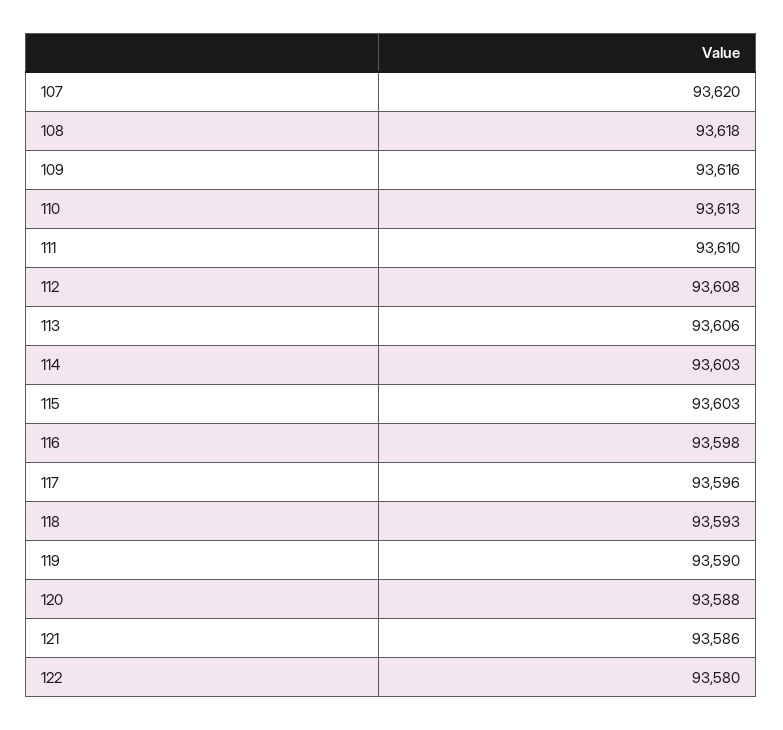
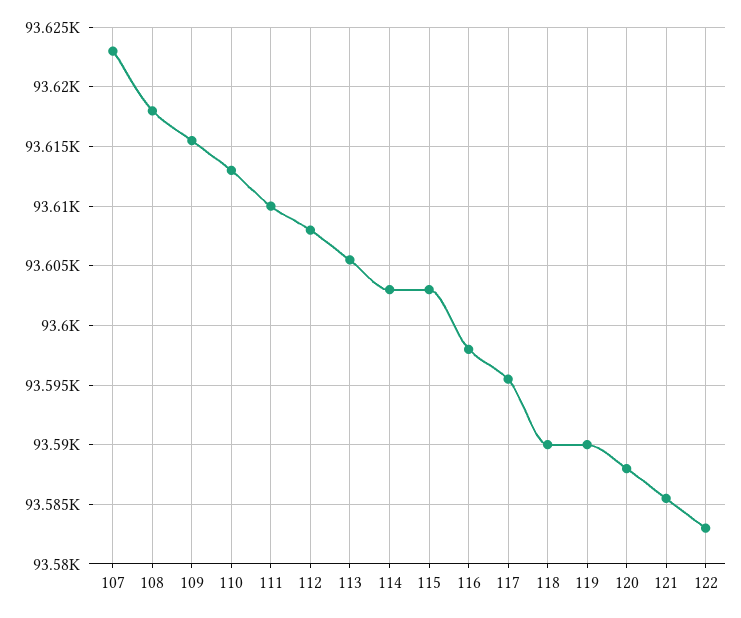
  {
-   "107": 93620,
+   "107": 93623,
    "108": 93618,
    "109": 93616,
    "110": 93613,
    "111": 93610,
    "112": 93608,
    "113": 93606,
    "114": 93603,
    "115": 93603,
    "116": 93598,
    "117": 93596,
-   "118": 93593,
+   "118": 93590,
    "119": 93590,
    "120": 93588,
    "121": 93586,
-   "122": 93580
+   "122": 93583
  }

